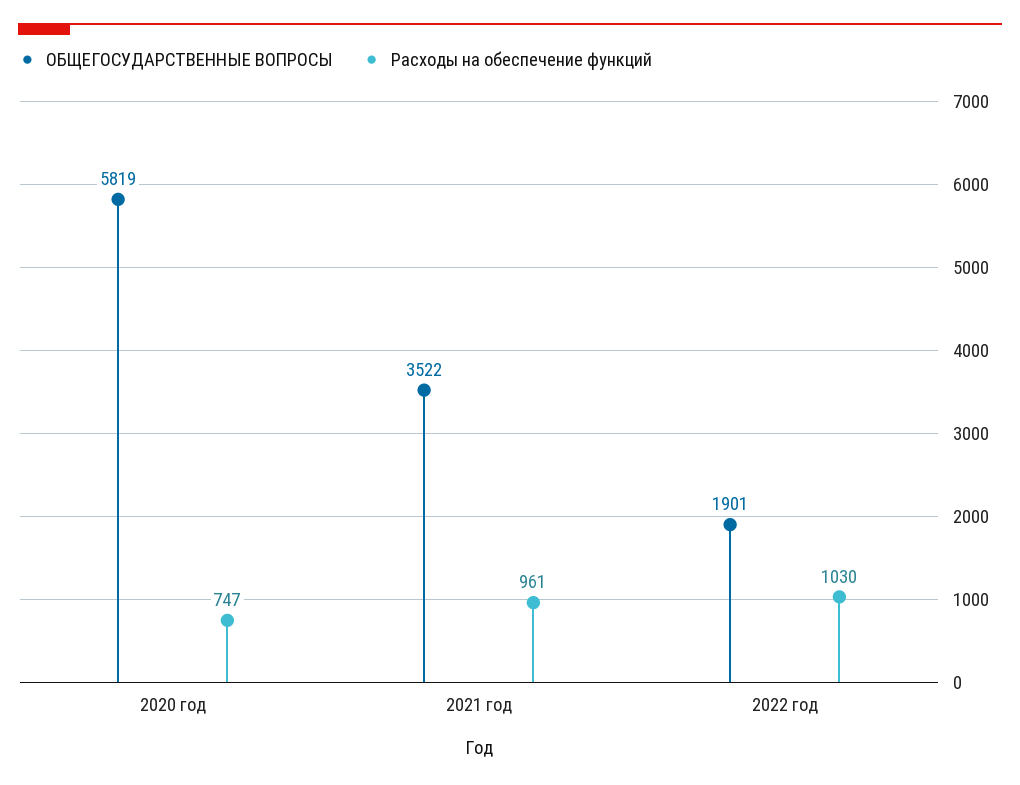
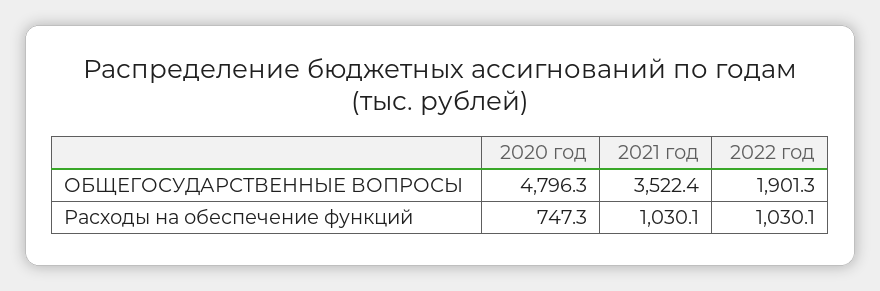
  {
    "ОБЩЕГОСУДАРСТВЕННЫЕ ВОПРОСЫ": {
-     "2020 год": 5819,
+     "2020 год": 4796.3,
      "2021 год": 3522.4,
      "2022 год": 1901.3
    },
    "Расходы на обеспечение функций": {
      "2020 год": 747.3,
-     "2021 год": 961,
+     "2021 год": 1030.1,
      "2022 год": 1030.1
    }
  }

